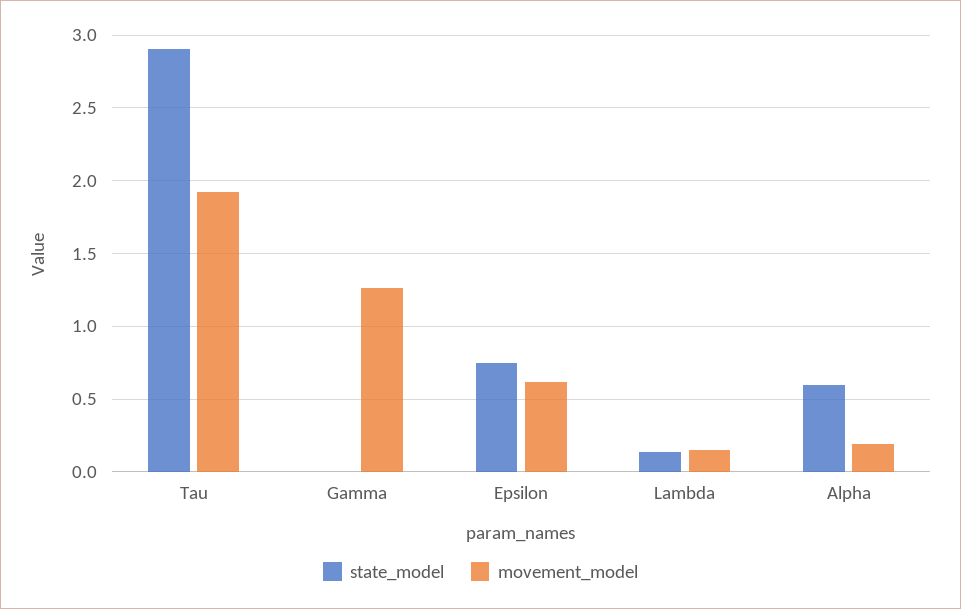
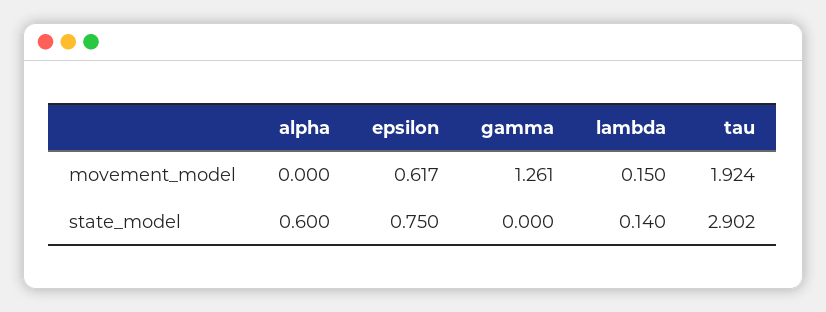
  {
    "state_model": {
      "Tau": 2.902,
      "Gamma": 0,
      "Epsilon": 0.75,
      "Lambda": 0.14,
      "Alpha": 0.6
    },
    "movement_model": {
      "Tau": 1.924,
      "Gamma": 1.261,
      "Epsilon": 0.617,
      "Lambda": 0.15,
-     "Alpha": 0.2
+     "Alpha": 0
    }
  }

